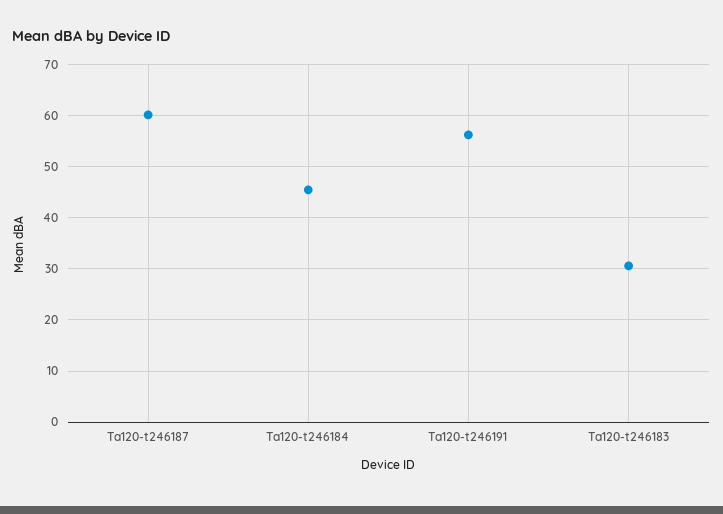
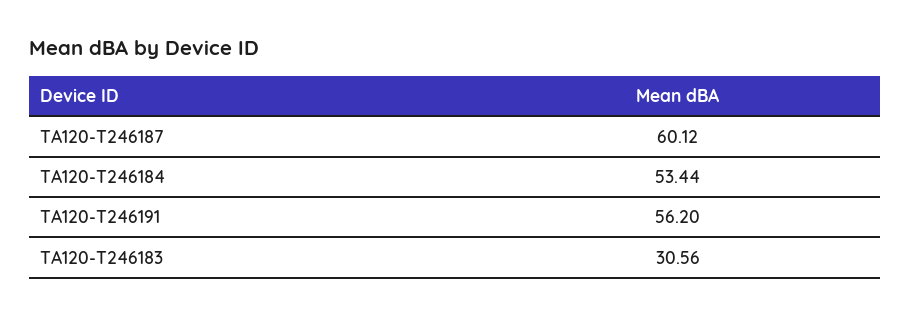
  {
    "Ta120-t246187": 60.12,
-   "Ta120-t246184": 46,
+   "Ta120-t246184": 53.44,
    "Ta120-t246191": 56.2,
    "Ta120-t246183": 30.56
  }

